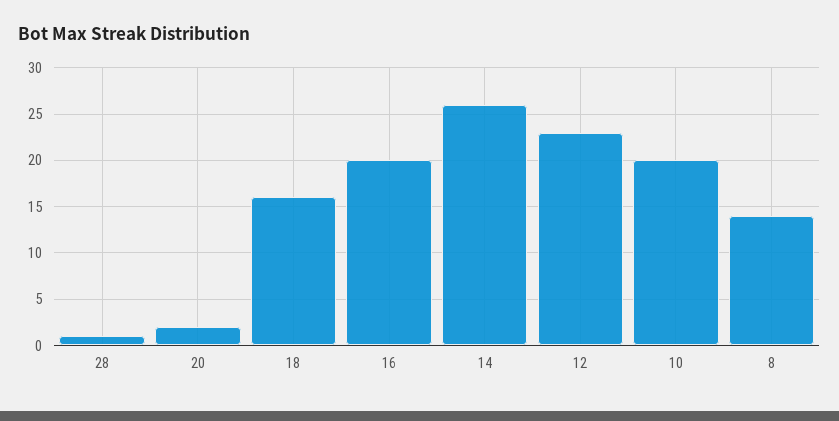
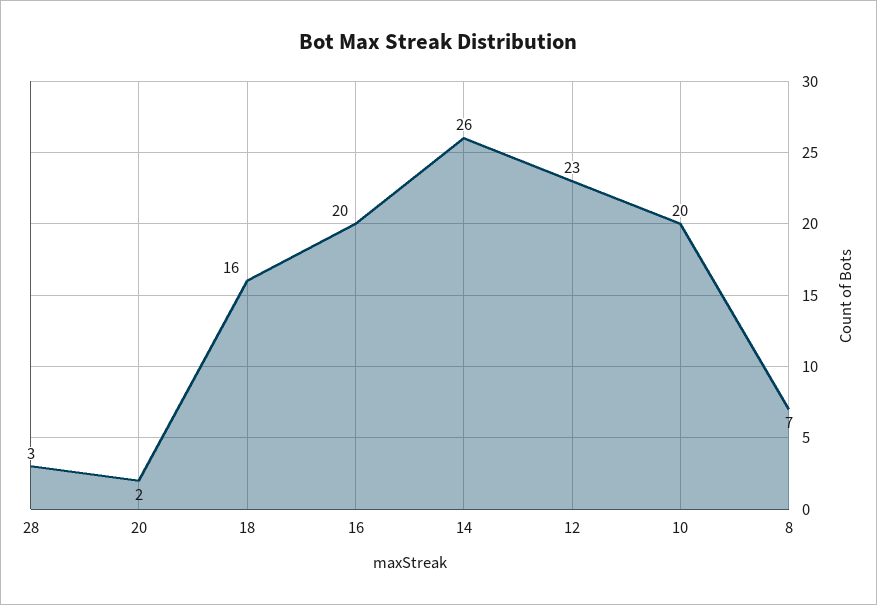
  {
-   "28": 1,
+   "28": 3,
    "20": 2,
    "18": 16,
    "16": 20,
    "14": 26,
    "12": 23,
    "10": 20,
-   "8": 14
+   "8": 7
  }

